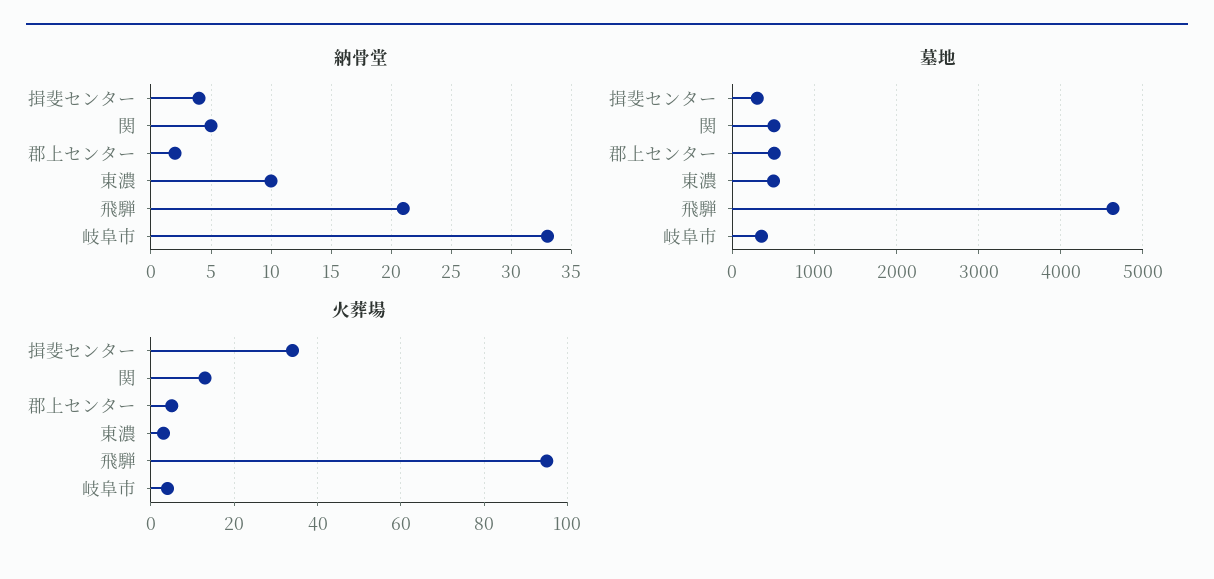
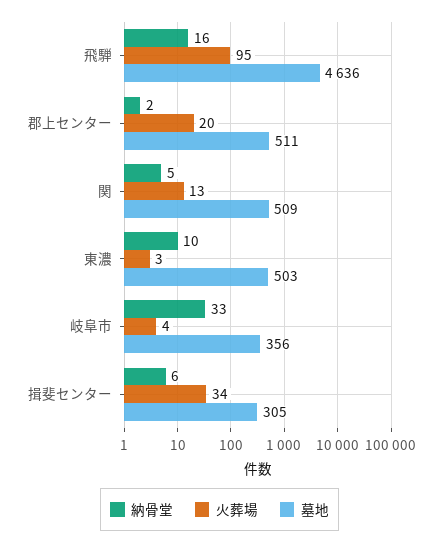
  {
    "納骨堂": {
-     "揖斐センター": 4,
+     "揖斐センター": 6,
      "関": 5,
      "郡上センター": 2,
      "東濃": 10,
-     "飛騨": 21,
+     "飛騨": 16,
      "岐阜市": 33
    },
    "墓地": {
      "揖斐センター": 305,
      "関": 509,
      "郡上センター": 511,
      "東濃": 503,
      "飛騨": 4636,
      "岐阜市": 356
    },
    "火葬場": {
      "揖斐センター": 34,
      "関": 13,
-     "郡上センター": 5,
+     "郡上センター": 20,
      "東濃": 3,
      "飛騨": 95,
      "岐阜市": 4
    }
  }

